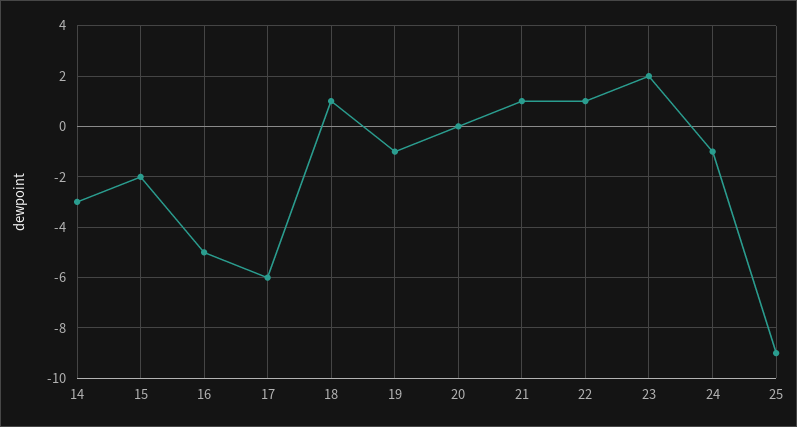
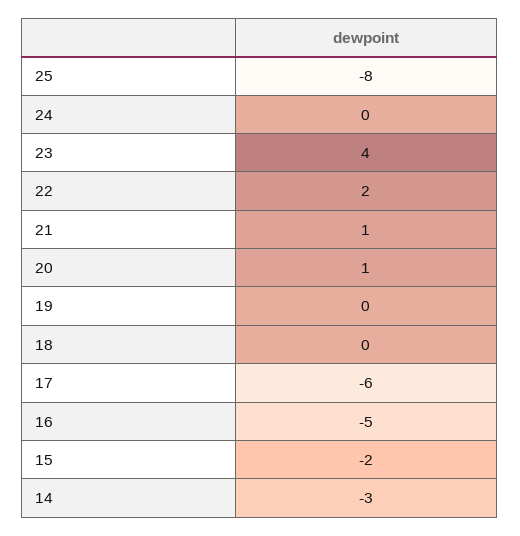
  {
    "14": -3,
    "15": -2,
    "16": -5,
    "17": -6,
-   "18": 1,
+   "18": 0,
-   "19": -1,
+   "19": 0,
-   "20": 0,
+   "20": 1,
    "21": 1,
-   "22": 1,
+   "22": 2,
-   "23": 2,
+   "23": 4,
-   "24": -1,
+   "24": 0,
-   "25": -9
+   "25": -8
  }

